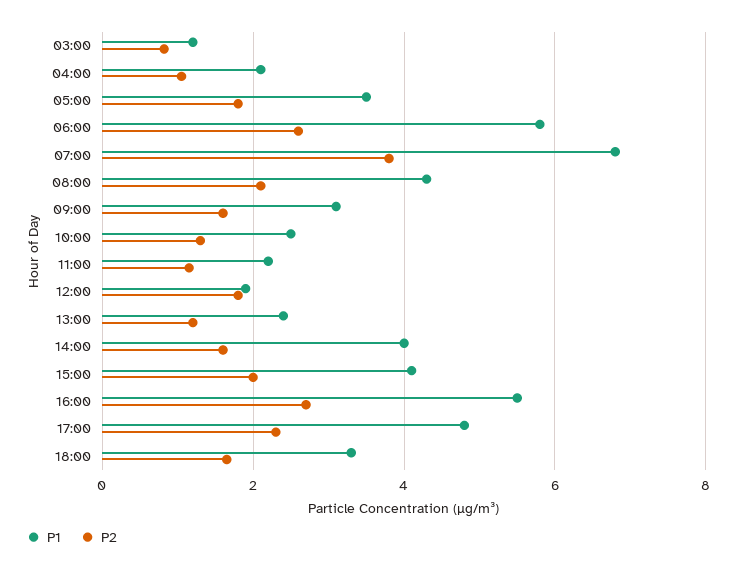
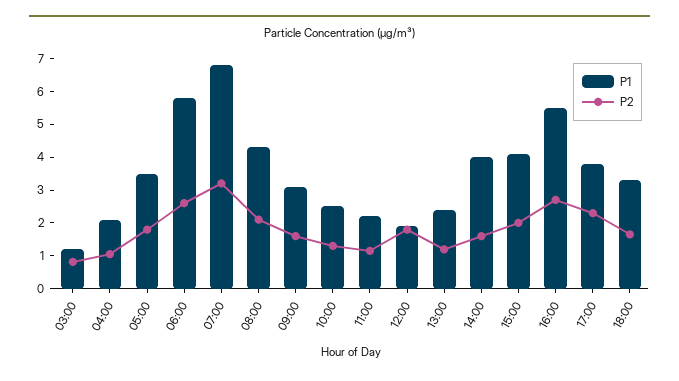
  {
    "P1": {
      "03:00": 1.2,
      "04:00": 2.2,
      "05:00": 3.6,
      "06:00": 5.8,
      "07:00": 6.8,
      "08:00": 4.4,
      "09:00": 3.2,
      "10:00": 2.6,
      "11:00": 2.2,
      "12:00": 2,
      "13:00": 2.4,
      "14:00": 4,
      "15:00": 4.2,
      "16:00": 5.6,
-     "17:00": 4.8,
+     "17:00": 3.75,
      "18:00": 3.4
    },
    "P2": {
      "03:00": 0.8,
      "04:00": 1,
      "05:00": 1.8,
      "06:00": 2.6,
-     "07:00": 3.8,
+     "07:00": 3.25,
      "08:00": 2.2,
      "09:00": 1.6,
      "10:00": 1.4,
      "11:00": 1.2,
      "12:00": 1.8,
      "13:00": 1.2,
      "14:00": 1.6,
      "15:00": 2,
      "16:00": 2.8,
      "17:00": 2.4,
      "18:00": 1.6
    }
  }

